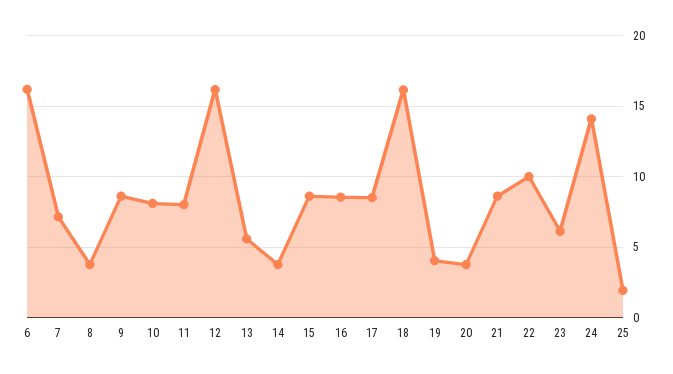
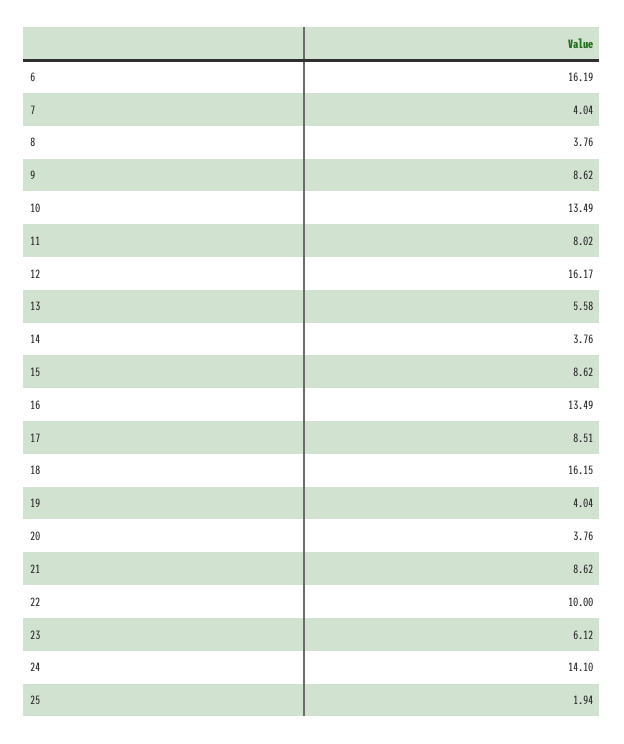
  {
    "6": 16.19,
-   "7": 7,
+   "7": 4.04,
    "8": 3.76,
    "9": 8.62,
-   "10": 8,
+   "10": 13.49,
    "11": 8.02,
    "12": 16.17,
    "13": 5.58,
    "14": 3.76,
    "15": 8.62,
-   "16": 8.5,
+   "16": 13.49,
    "17": 8.51,
    "18": 16.15,
    "19": 4.04,
    "20": 3.76,
    "21": 8.62,
    "22": 10,
    "23": 6.12,
    "24": 14.1,
    "25": 1.94
  }

